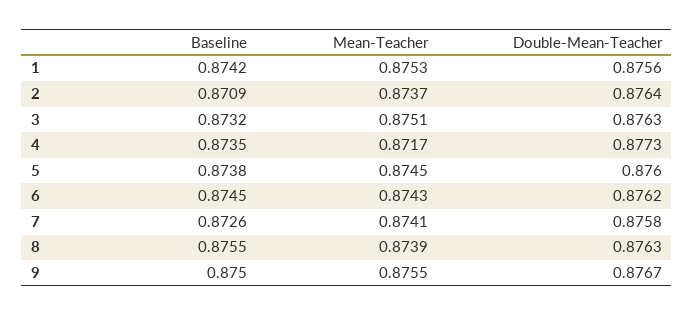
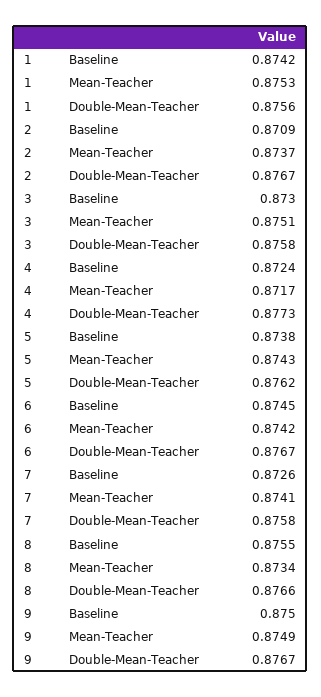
  {
    "Baseline": {
      "1": 0.8742,
      "2": 0.8709,
-     "3": 0.8732,
+     "3": 0.873,
-     "4": 0.8735,
+     "4": 0.8724,
      "5": 0.8738,
      "6": 0.8745,
      "7": 0.8726,
      "8": 0.8755,
      "9": 0.875
    },
    "Mean-Teacher": {
      "1": 0.8753,
      "2": 0.8737,
      "3": 0.8751,
      "4": 0.8717,
-     "5": 0.8745,
+     "5": 0.8743,
-     "6": 0.8743,
+     "6": 0.8742,
      "7": 0.8741,
-     "8": 0.8739,
+     "8": 0.8734,
-     "9": 0.8755
+     "9": 0.8749
    },
    "Double-Mean-Teacher": {
      "1": 0.8756,
-     "2": 0.8764,
+     "2": 0.8767,
-     "3": 0.8763,
+     "3": 0.8758,
      "4": 0.8773,
-     "5": 0.876,
+     "5": 0.8762,
-     "6": 0.8762,
+     "6": 0.8767,
      "7": 0.8758,
-     "8": 0.8763,
+     "8": 0.8766,
      "9": 0.8767
    }
  }

